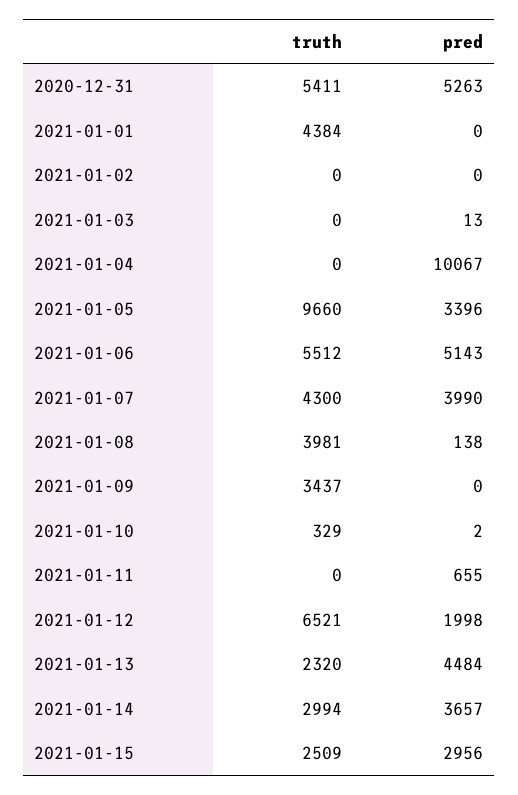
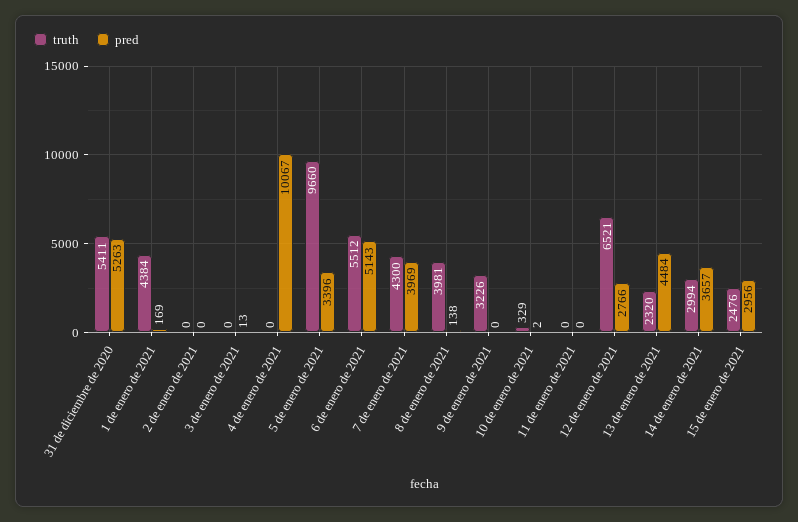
  {
    "truth": {
      "2020-12-31": 5411,
      "2021-01-01": 4384,
      "2021-01-02": 0,
      "2021-01-03": 0,
      "2021-01-04": 0,
      "2021-01-05": 9660,
      "2021-01-06": 5512,
      "2021-01-07": 4300,
      "2021-01-08": 3981,
-     "2021-01-09": 3437,
+     "2021-01-09": 3226,
      "2021-01-10": 329,
      "2021-01-11": 0,
      "2021-01-12": 6521,
      "2021-01-13": 2320,
      "2021-01-14": 2994,
-     "2021-01-15": 2509
+     "2021-01-15": 2476
    },
    "pred": {
      "2020-12-31": 5263,
-     "2021-01-01": 0,
+     "2021-01-01": 169,
      "2021-01-02": 0,
      "2021-01-03": 13,
      "2021-01-04": 10067,
      "2021-01-05": 3396,
      "2021-01-06": 5143,
-     "2021-01-07": 3990,
+     "2021-01-07": 3969,
      "2021-01-08": 138,
      "2021-01-09": 0,
      "2021-01-10": 2,
-     "2021-01-11": 655,
+     "2021-01-11": 0,
-     "2021-01-12": 1998,
+     "2021-01-12": 2766,
      "2021-01-13": 4484,
      "2021-01-14": 3657,
      "2021-01-15": 2956
    }
  }

